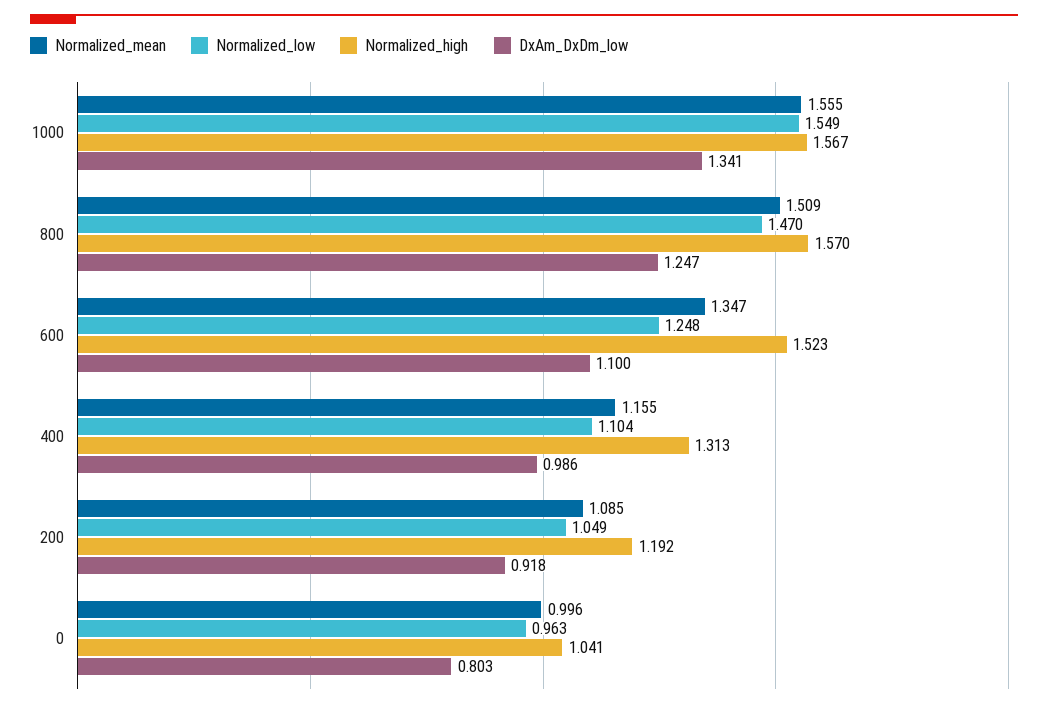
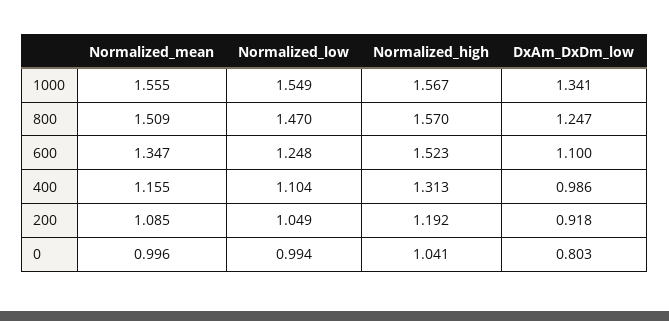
  {
    "Normalized_mean": {
      "1000": 1.555,
      "800": 1.509,
      "600": 1.347,
      "400": 1.155,
      "200": 1.085,
      "0": 0.996
    },
    "Normalized_low": {
      "1000": 1.549,
      "800": 1.47,
      "600": 1.248,
      "400": 1.104,
      "200": 1.049,
-     "0": 0.963
+     "0": 0.994
    },
    "Normalized_high": {
      "1000": 1.567,
      "800": 1.57,
      "600": 1.523,
      "400": 1.313,
      "200": 1.192,
      "0": 1.041
    },
    "DxAm_DxDm_low": {
      "1000": 1.341,
      "800": 1.247,
      "600": 1.1,
      "400": 0.986,
      "200": 0.918,
      "0": 0.803
    }
  }

